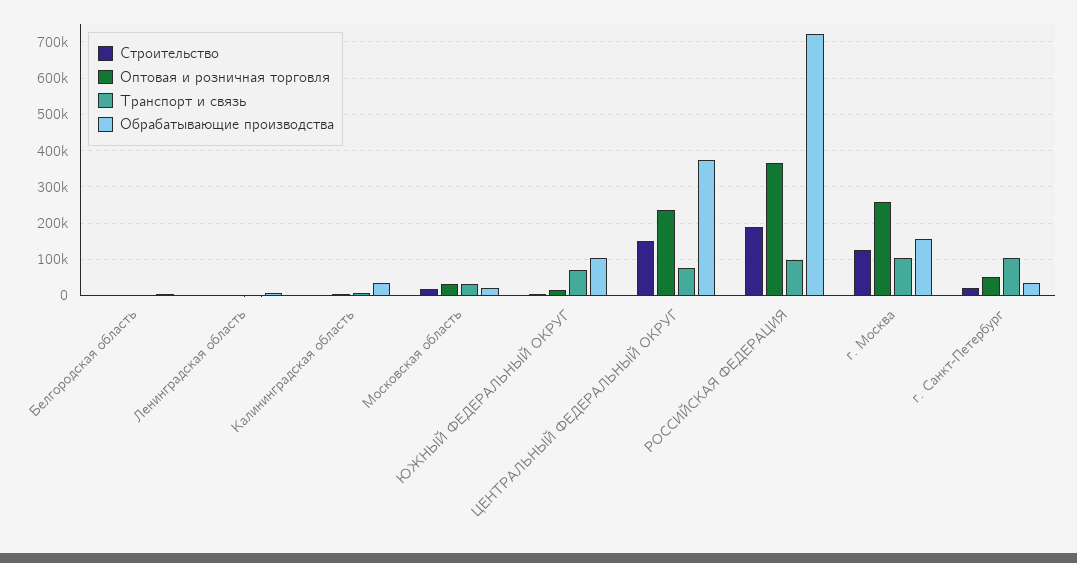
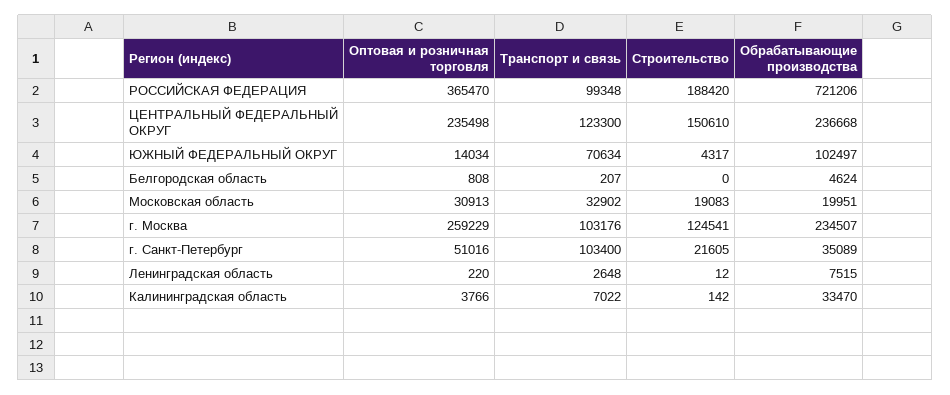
  {
    "Строительство": {
      "Белгородская область": 0,
      "Ленинградская область": 12,
      "Калининградская область": 142,
      "Московская область": 19083,
      "ЮЖНЫЙ ФЕДЕРАЛЬНЫЙ ОКРУГ": 4317,
      "ЦЕНТРАЛЬНЫЙ ФЕДЕРАЛЬНЫЙ ОКРУГ": 150610,
      "РОССИЙСКАЯ ФЕДЕРАЦИЯ": 188420,
      "г. Москва": 124541,
      "г. Санкт-Петербург": 21605
    },
    "Оптовая и розничная торговля": {
      "Белгородская область": 808,
      "Ленинградская область": 220,
      "Калининградская область": 3766,
      "Московская область": 30913,
      "ЮЖНЫЙ ФЕДЕРАЛЬНЫЙ ОКРУГ": 14034,
      "ЦЕНТРАЛЬНЫЙ ФЕДЕРАЛЬНЫЙ ОКРУГ": 235498,
      "РОССИЙСКАЯ ФЕДЕРАЦИЯ": 365470,
      "г. Москва": 259229,
      "г. Санкт-Петербург": 51016
    },
    "Транспорт и связь": {
      "Белгородская область": 207,
      "Ленинградская область": 2648,
      "Калининградская область": 7022,
      "Московская область": 32902,
      "ЮЖНЫЙ ФЕДЕРАЛЬНЫЙ ОКРУГ": 70634,
-     "ЦЕНТРАЛЬНЫЙ ФЕДЕРАЛЬНЫЙ ОКРУГ": 80000,
+     "ЦЕНТРАЛЬНЫЙ ФЕДЕРАЛЬНЫЙ ОКРУГ": 123300,
      "РОССИЙСКАЯ ФЕДЕРАЦИЯ": 99348,
      "г. Москва": 103176,
      "г. Санкт-Петербург": 103400
    },
    "Обрабатывающие производства": {
      "Белгородская область": 4624,
      "Ленинградская область": 7515,
      "Калининградская область": 33470,
      "Московская область": 19951,
      "ЮЖНЫЙ ФЕДЕРАЛЬНЫЙ ОКРУГ": 102497,
-     "ЦЕНТРАЛЬНЫЙ ФЕДЕРАЛЬНЫЙ ОКРУГ": 380000,
+     "ЦЕНТРАЛЬНЫЙ ФЕДЕРАЛЬНЫЙ ОКРУГ": 236668,
      "РОССИЙСКАЯ ФЕДЕРАЦИЯ": 721206,
-     "г. Москва": 160000,
+     "г. Москва": 234507,
      "г. Санкт-Петербург": 35089
    }
  }

